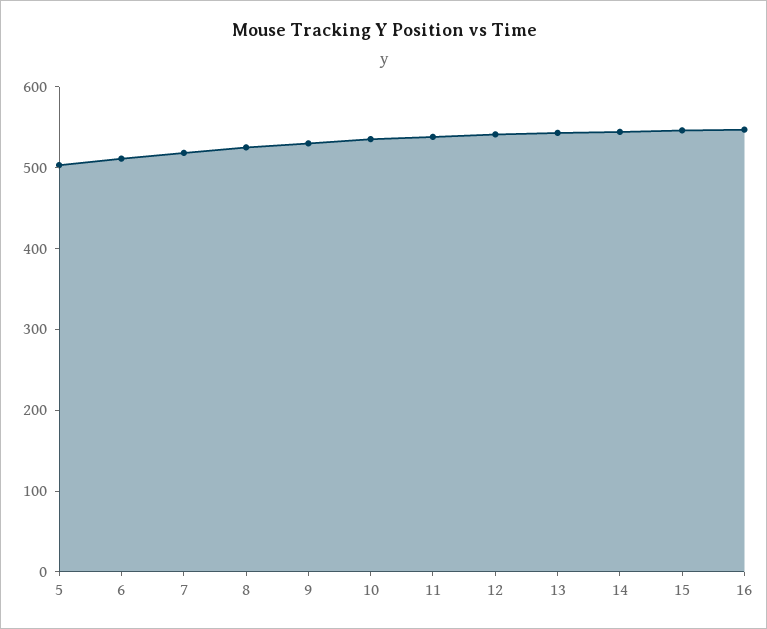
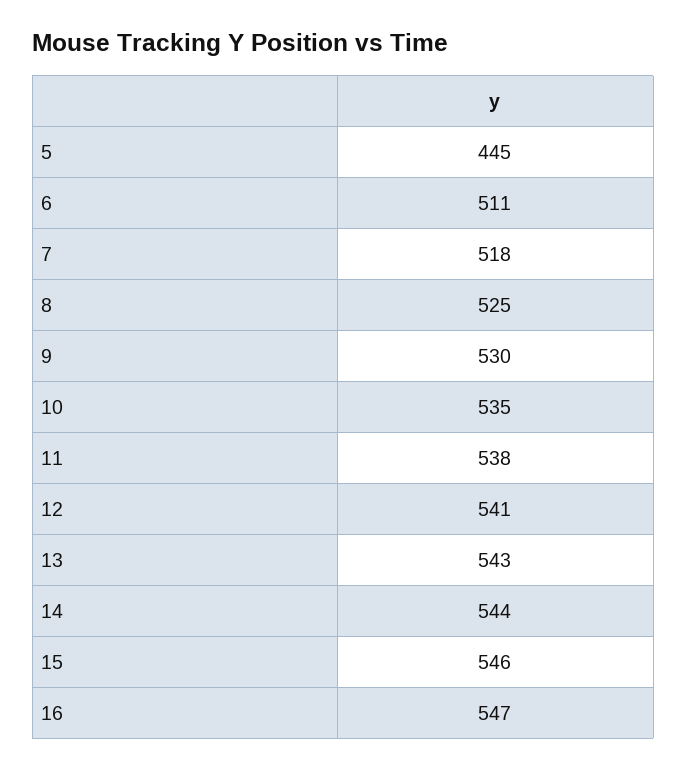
  {
-   "5": 500,
+   "5": 445,
    "6": 511,
    "7": 518,
    "8": 525,
    "9": 530,
    "10": 535,
    "11": 538,
    "12": 541,
    "13": 543,
    "14": 544,
    "15": 546,
    "16": 547
  }

